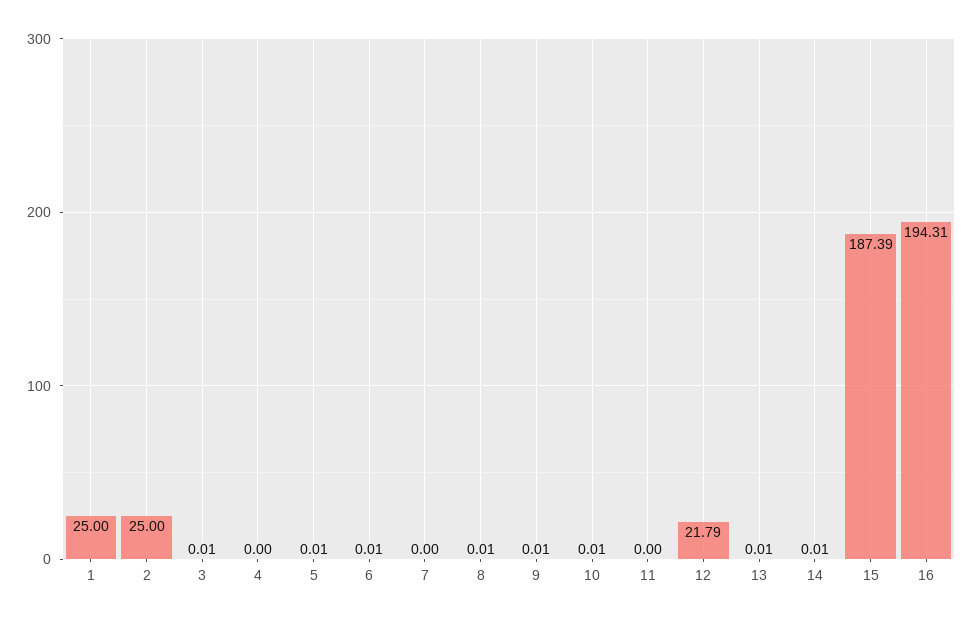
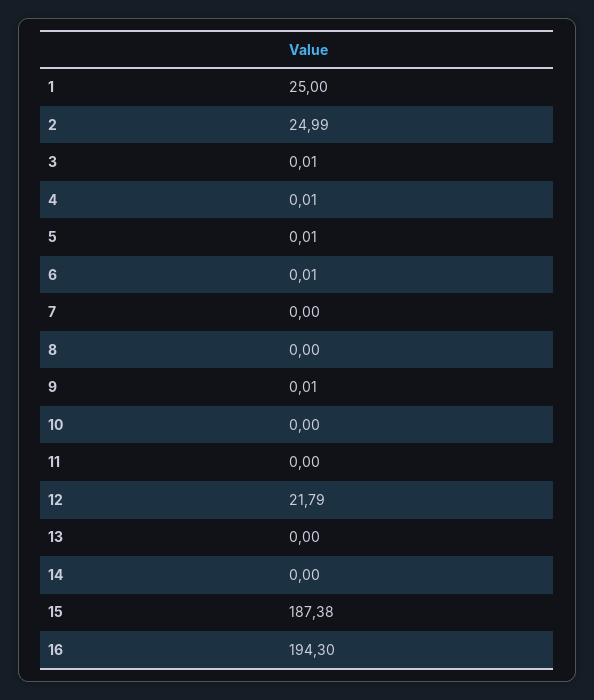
  {
    "1": 25,
-   "2": 25,
+   "2": 24.99,
    "3": 0.01,
-   "4": 0,
+   "4": 0.01,
    "5": 0.01,
    "6": 0.01,
    "7": 0,
-   "8": 0.01,
+   "8": 0,
    "9": 0.01,
-   "10": 0.01,
+   "10": 0,
    "11": 0,
    "12": 21.79,
-   "13": 0.01,
+   "13": 0,
-   "14": 0.01,
+   "14": 0,
-   "15": 187.39,
+   "15": 187.38,
-   "16": 194.31
+   "16": 194.3
  }

